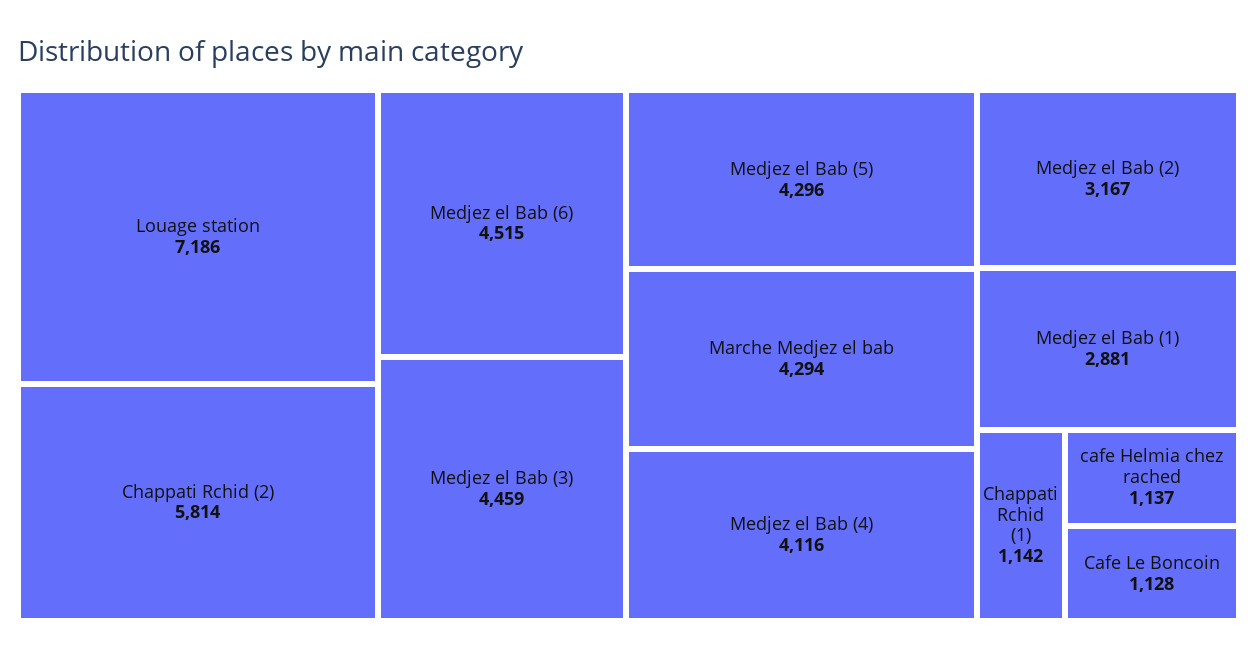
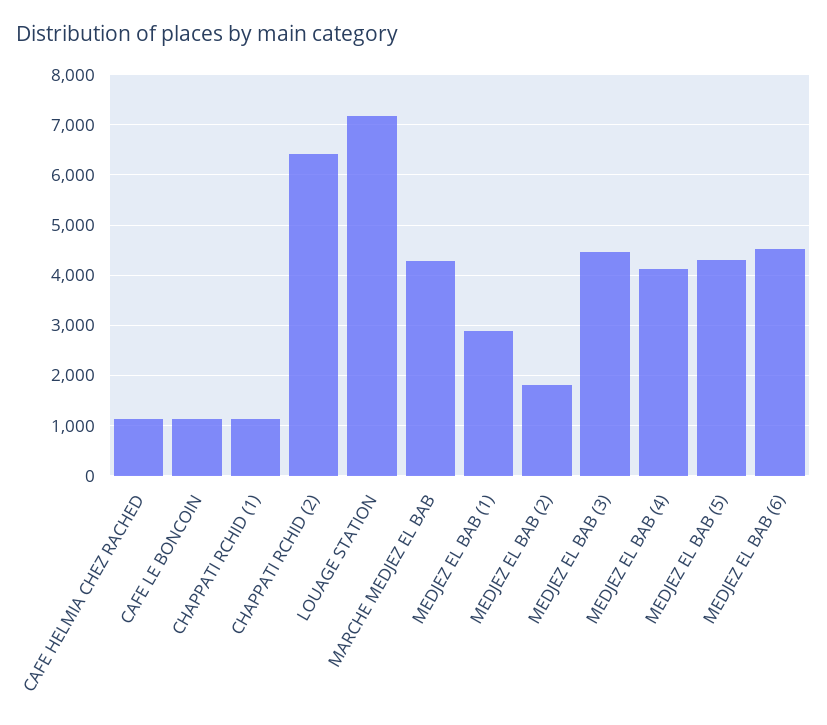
  {
    "Louage station": 7186,
-   "Chappati Rchid (2)": 5814,
+   "Chappati Rchid (2)": 6400,
    "Medjez el Bab (6)": 4515,
    "Medjez el Bab (3)": 4459,
    "Medjez el Bab (5)": 4296,
    "Marche Medjez el bab": 4294,
    "Medjez el Bab (4)": 4116,
-   "Medjez el Bab (2)": 3167,
+   "Medjez el Bab (2)": 1800,
    "Medjez el Bab (1)": 2881,
    "Chappati Rchid (1)": 1142,
    "cafe Helmia chez rached": 1137,
    "Cafe Le Boncoin": 1128
  }

